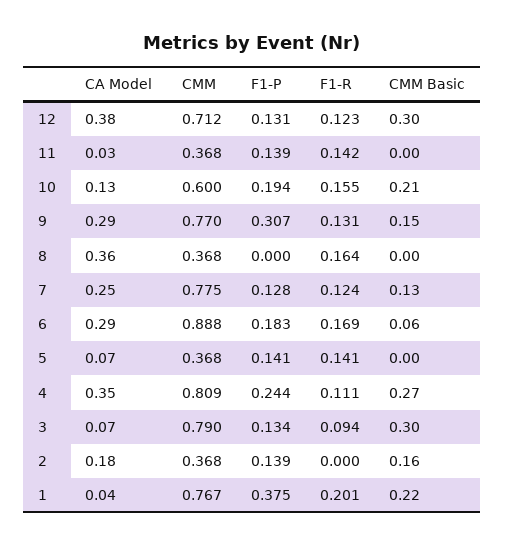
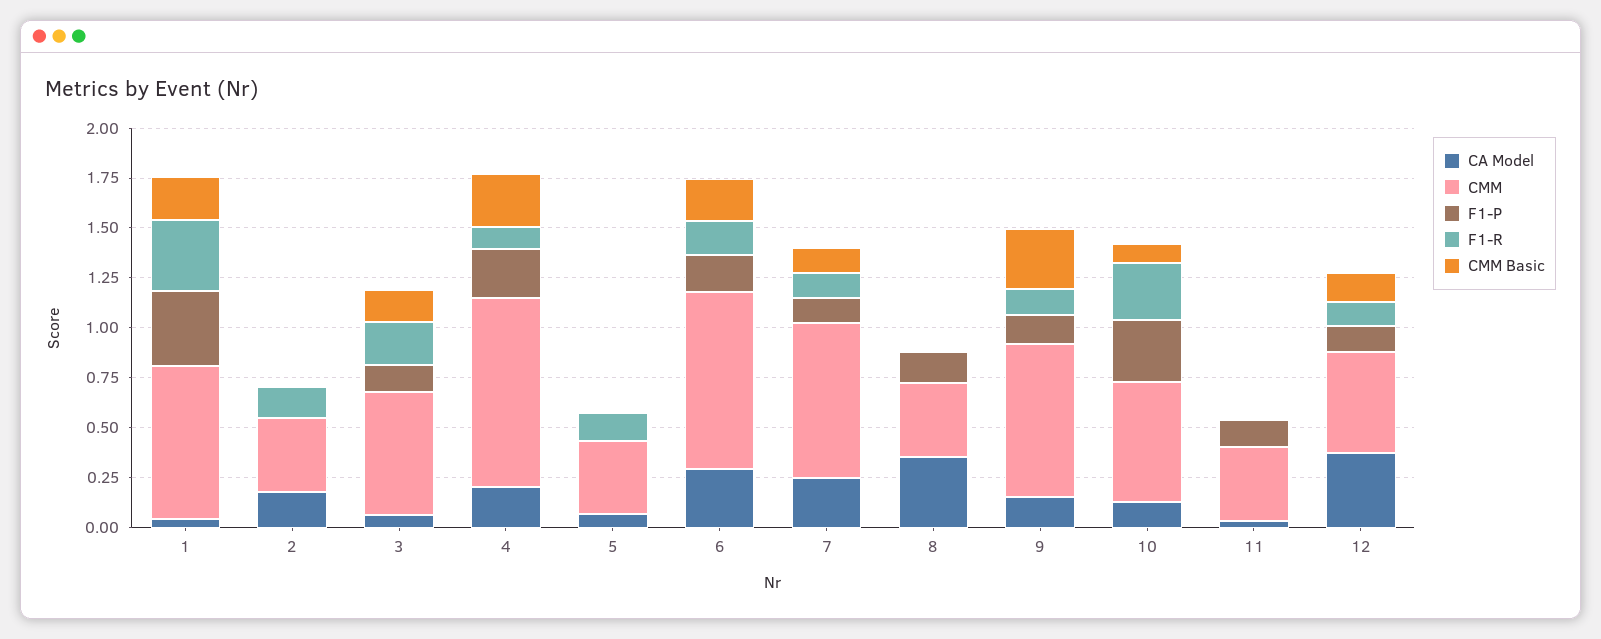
  {
    "CA Model": {
      "12": 0.38,
      "11": 0.03,
      "10": 0.13,
-     "9": 0.29,
+     "9": 0.15,
      "8": 0.36,
      "7": 0.25,
      "6": 0.29,
      "5": 0.07,
-     "4": 0.35,
+     "4": 0.2,
      "3": 0.07,
      "2": 0.18,
      "1": 0.04
    },
    "CMM": {
-     "12": 0.712,
+     "12": 0.5,
      "11": 0.368,
      "10": 0.6,
      "9": 0.77,
      "8": 0.368,
      "7": 0.775,
      "6": 0.888,
      "5": 0.368,
-     "4": 0.809,
+     "4": 0.95,
-     "3": 0.79,
+     "3": 0.6,
      "2": 0.368,
      "1": 0.767
    },
    "F1-P": {
      "12": 0.131,
      "11": 0.139,
-     "10": 0.194,
+     "10": 0.3,
-     "9": 0.307,
+     "9": 0.15,
-     "8": 0,
+     "8": 0.15,
      "7": 0.128,
      "6": 0.183,
-     "5": 0.141,
+     "5": 0,
      "4": 0.244,
      "3": 0.134,
-     "2": 0.139,
+     "2": 0,
      "1": 0.375
    },
    "F1-R": {
      "12": 0.123,
-     "11": 0.142,
+     "11": 0,
-     "10": 0.155,
+     "10": 0.3,
      "9": 0.131,
-     "8": 0.164,
+     "8": 0,
      "7": 0.124,
      "6": 0.169,
      "5": 0.141,
      "4": 0.111,
-     "3": 0.094,
+     "3": 0.2,
-     "2": 0,
+     "2": 0.15,
-     "1": 0.201
+     "1": 0.35
    },
    "CMM Basic": {
-     "12": 0.3,
+     "12": 0.15,
      "11": 0,
-     "10": 0.21,
+     "10": 0.1,
-     "9": 0.15,
+     "9": 0.3,
      "8": 0,
      "7": 0.13,
-     "6": 0.06,
+     "6": 0.2,
      "5": 0,
      "4": 0.27,
-     "3": 0.3,
+     "3": 0.15,
-     "2": 0.16,
+     "2": 0,
      "1": 0.22
    }
  }

